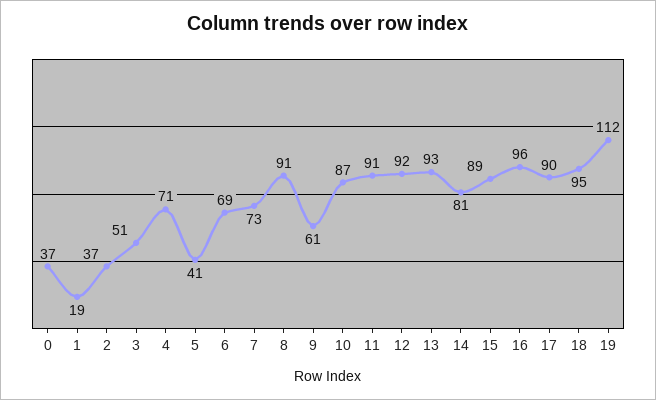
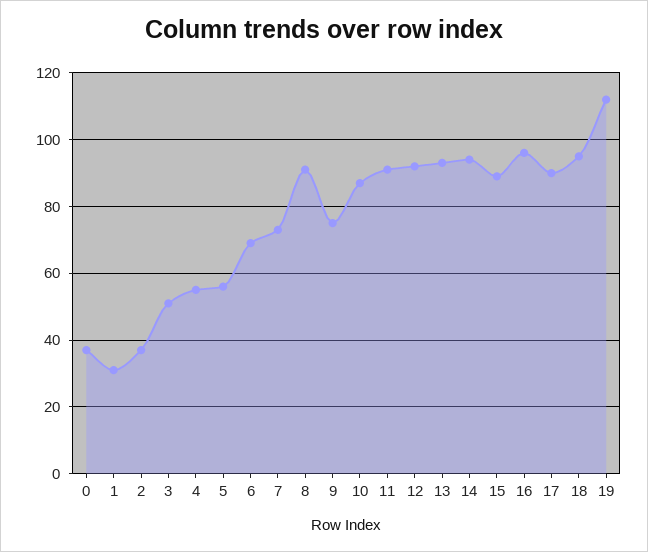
  {
    "0": 37,
-   "1": 19,
+   "1": 30,
    "2": 37,
    "3": 51,
-   "4": 71,
+   "4": 55,
-   "5": 41,
+   "5": 55,
    "6": 69,
    "7": 73,
    "8": 91,
-   "9": 61,
+   "9": 75,
    "10": 87,
    "11": 91,
    "12": 92,
    "13": 93,
-   "14": 81,
+   "14": 95,
    "15": 89,
    "16": 96,
    "17": 90,
    "18": 95,
    "19": 112
  }

